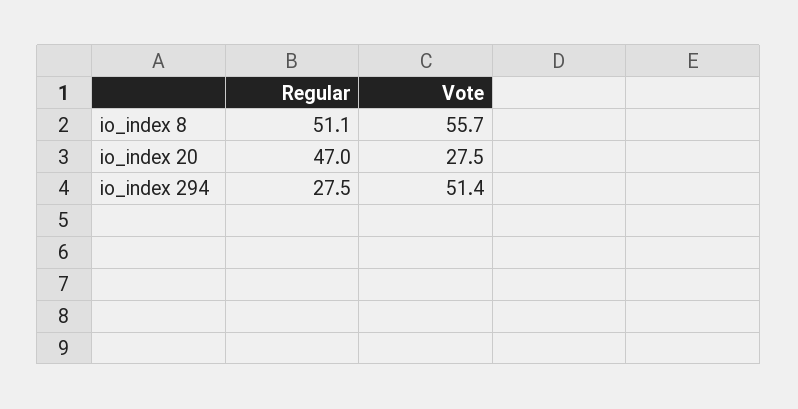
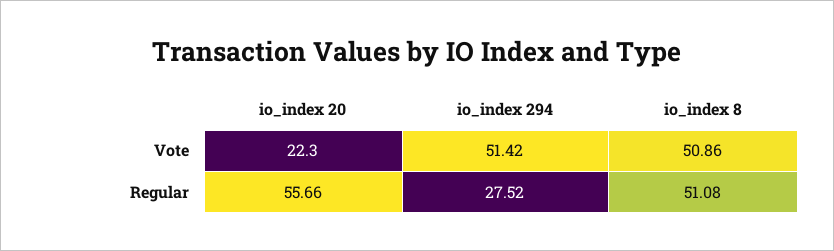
  {
    "Regular": {
      "io_index 8": 51.08,
-     "io_index 20": 47,
+     "io_index 20": 55.66,
      "io_index 294": 27.52
    },
    "Vote": {
-     "io_index 8": 55.7,
+     "io_index 8": 50.86,
-     "io_index 20": 27.5,
+     "io_index 20": 22.3,
      "io_index 294": 51.42
    }
  }

